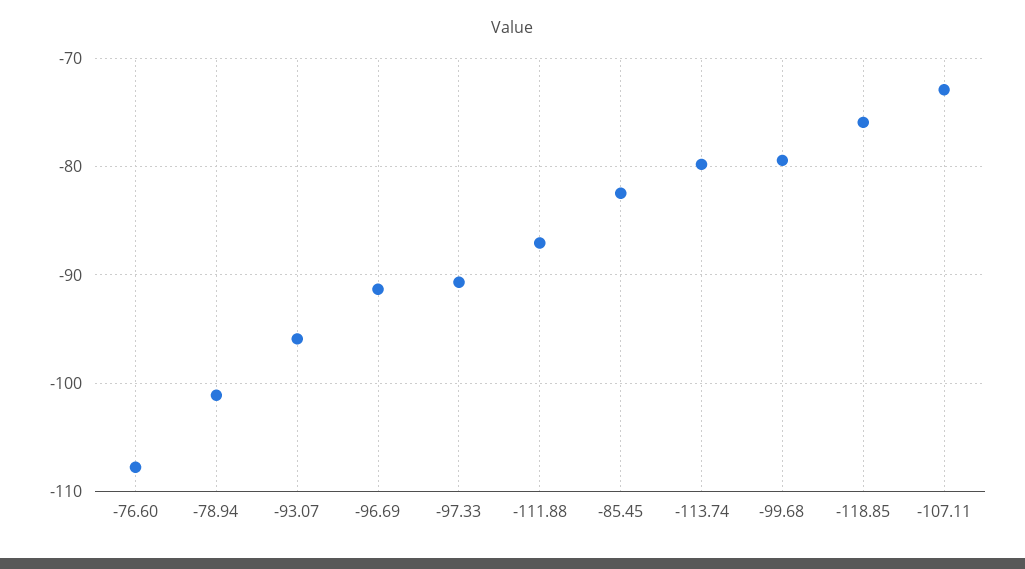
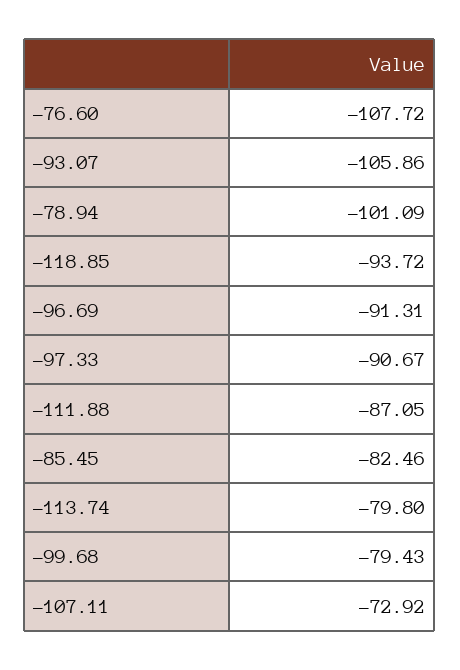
  {
    "-76.60": -107.72,
    "-78.94": -101.09,
-   "-93.07": -96,
+   "-93.07": -105.86,
    "-96.69": -91.31,
    "-97.33": -90.67,
    "-111.88": -87.05,
    "-85.45": -82.46,
    "-113.74": -79.8,
    "-99.68": -79.43,
-   "-118.85": -76,
+   "-118.85": -93.72,
    "-107.11": -72.92
  }

